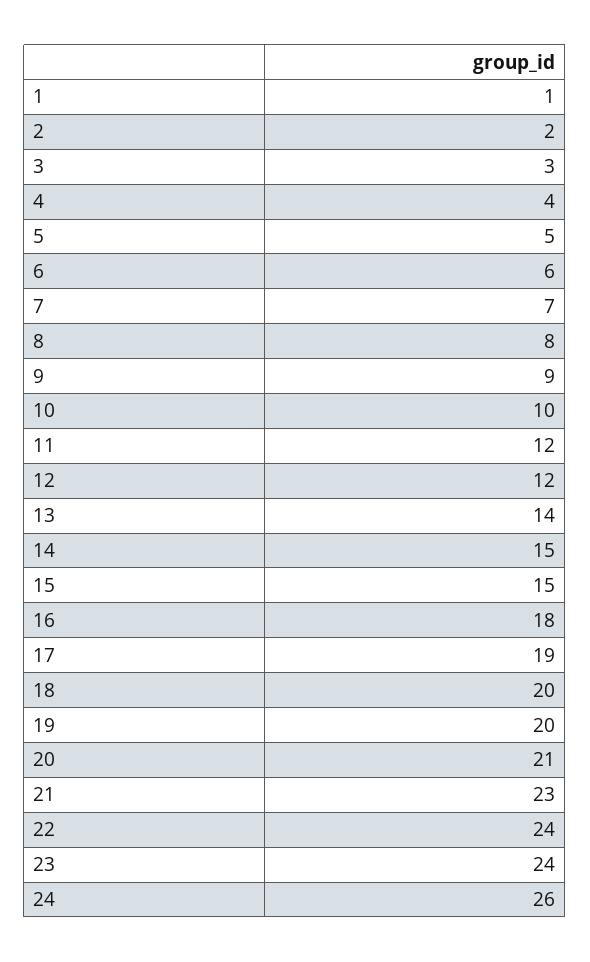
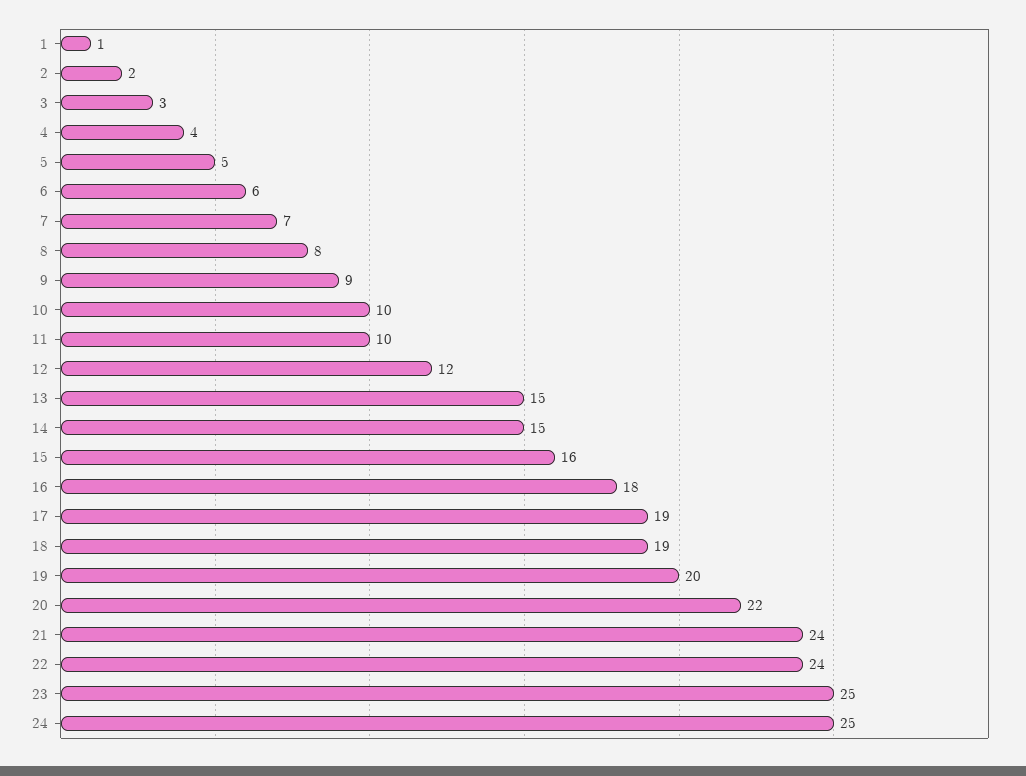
  {
    "1": 1,
    "2": 2,
    "3": 3,
    "4": 4,
    "5": 5,
    "6": 6,
    "7": 7,
    "8": 8,
    "9": 9,
    "10": 10,
-   "11": 12,
+   "11": 10,
    "12": 12,
-   "13": 14,
+   "13": 15,
    "14": 15,
-   "15": 15,
+   "15": 16,
    "16": 18,
    "17": 19,
-   "18": 20,
+   "18": 19,
    "19": 20,
-   "20": 21,
+   "20": 22,
-   "21": 23,
+   "21": 24,
    "22": 24,
-   "23": 24,
+   "23": 25,
-   "24": 26
+   "24": 25
  }

